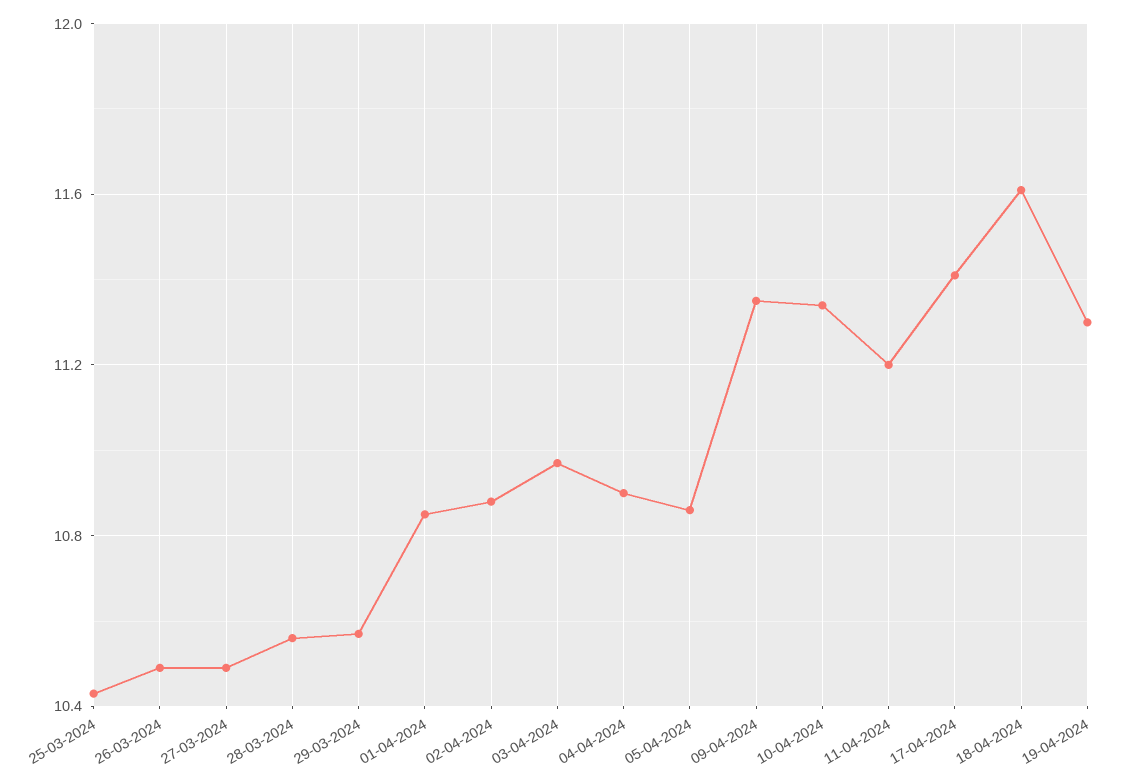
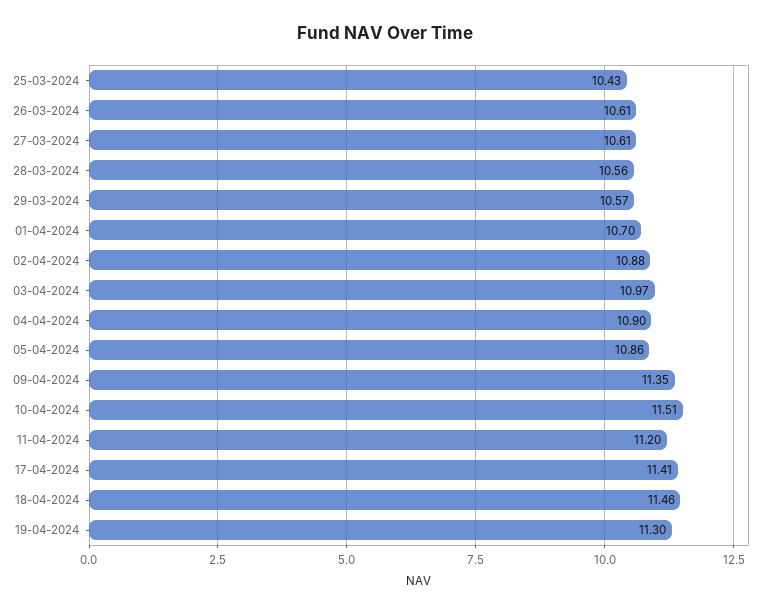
  {
    "25-03-2024": 10.43,
-   "26-03-2024": 10.5,
+   "26-03-2024": 10.61,
-   "27-03-2024": 10.5,
+   "27-03-2024": 10.61,
    "28-03-2024": 10.56,
    "29-03-2024": 10.57,
-   "01-04-2024": 10.85,
+   "01-04-2024": 10.7,
    "02-04-2024": 10.88,
    "03-04-2024": 10.97,
    "04-04-2024": 10.9,
    "05-04-2024": 10.86,
    "09-04-2024": 11.35,
-   "10-04-2024": 11.35,
+   "10-04-2024": 11.51,
    "11-04-2024": 11.2,
    "17-04-2024": 11.41,
-   "18-04-2024": 11.6,
+   "18-04-2024": 11.46,
    "19-04-2024": 11.3
  }

